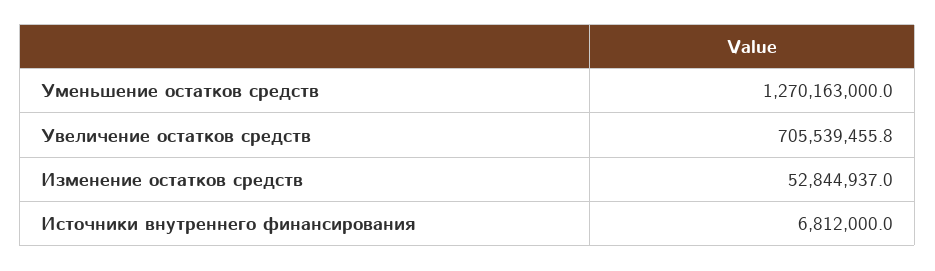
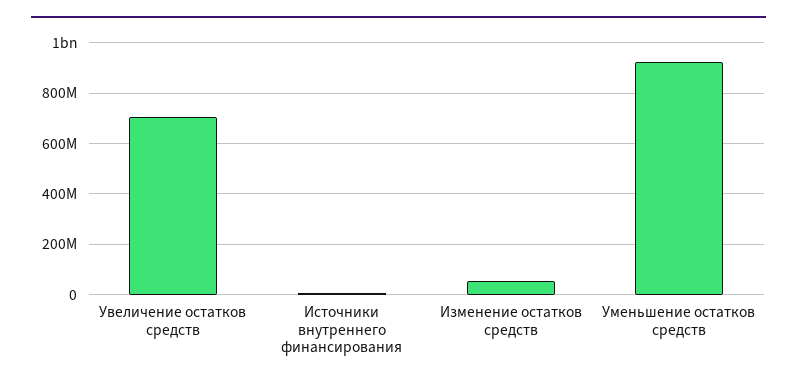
  {
-   "Уменьшение остатков средств": 1270163000,
+   "Уменьшение остатков средств": 925000000,
    "Увеличение остатков средств": 705539455.8,
    "Изменение остатков средств": 52844937,
    "Источники внутреннего финансирования": 6812000
  }

